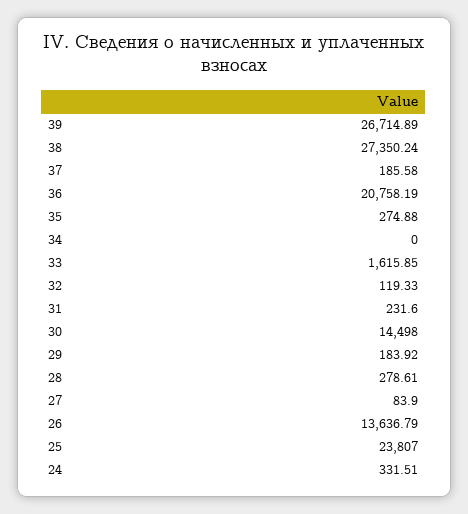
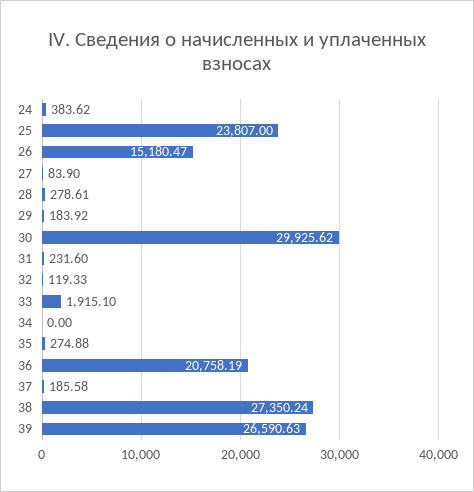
  {
-   "39": 26714.89,
+   "39": 26590.63,
    "38": 27350.24,
    "37": 185.58,
    "36": 20758.19,
    "35": 274.88,
    "34": 0,
-   "33": 1615.85,
+   "33": 1915.1,
    "32": 119.33,
    "31": 231.6,
-   "30": 14498,
+   "30": 29925.62,
    "29": 183.92,
    "28": 278.61,
    "27": 83.9,
-   "26": 13636.79,
+   "26": 15180.47,
    "25": 23807,
-   "24": 331.51
+   "24": 383.62
  }

